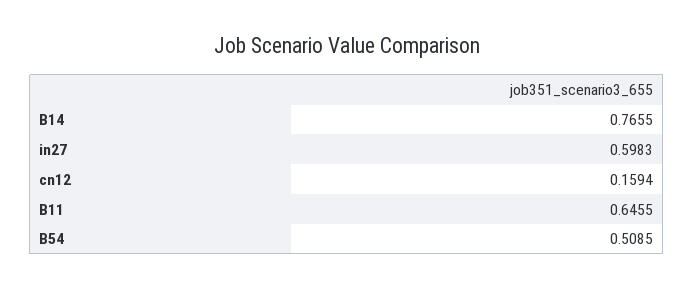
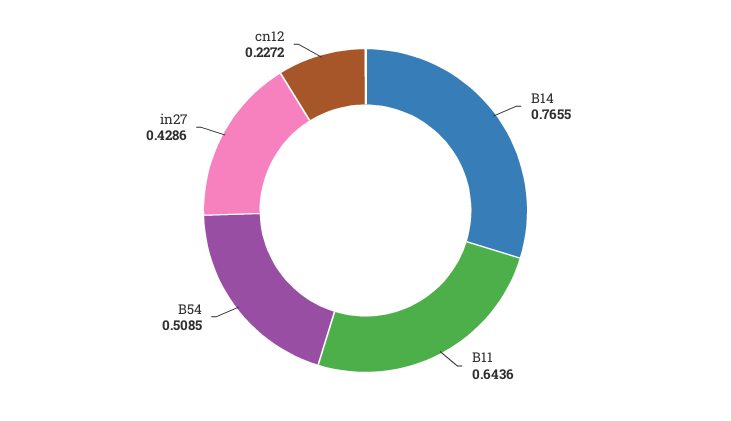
  {
    "B14": 0.7655,
-   "in27": 0.5983,
+   "in27": 0.4286,
-   "cn12": 0.1594,
+   "cn12": 0.2272,
-   "B11": 0.6455,
+   "B11": 0.6436,
    "B54": 0.5085
  }

